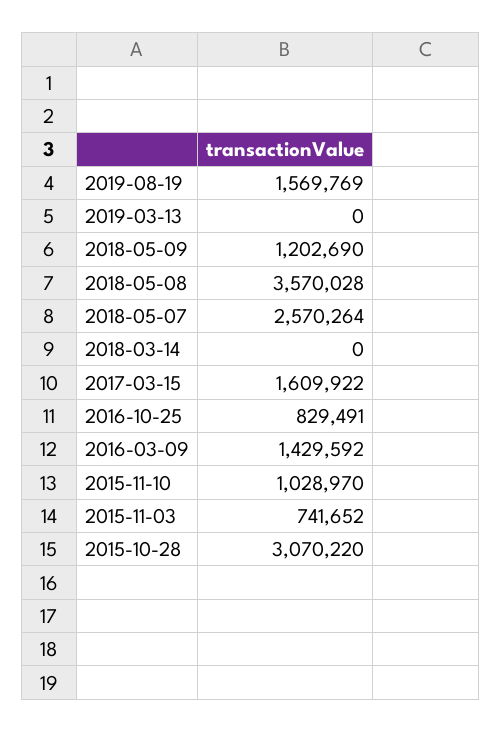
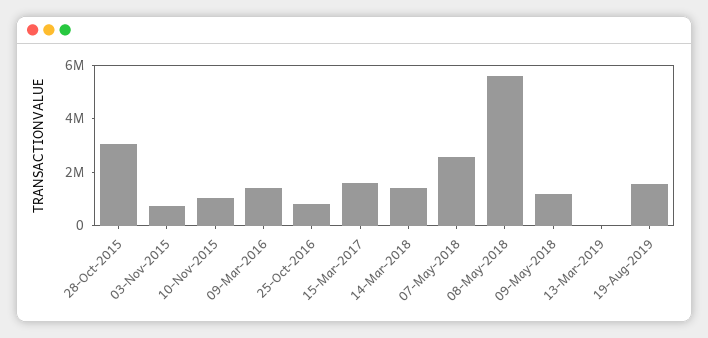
  {
    "2019-08-19": 1569769,
    "2019-03-13": 0,
    "2018-05-09": 1202690,
-   "2018-05-08": 3570028,
+   "2018-05-08": 5500000,
    "2018-05-07": 2570264,
-   "2018-03-14": 0,
+   "2018-03-14": 1500000,
    "2017-03-15": 1609922,
    "2016-10-25": 829491,
    "2016-03-09": 1429592,
    "2015-11-10": 1028970,
    "2015-11-03": 741652,
    "2015-10-28": 3070220
  }

